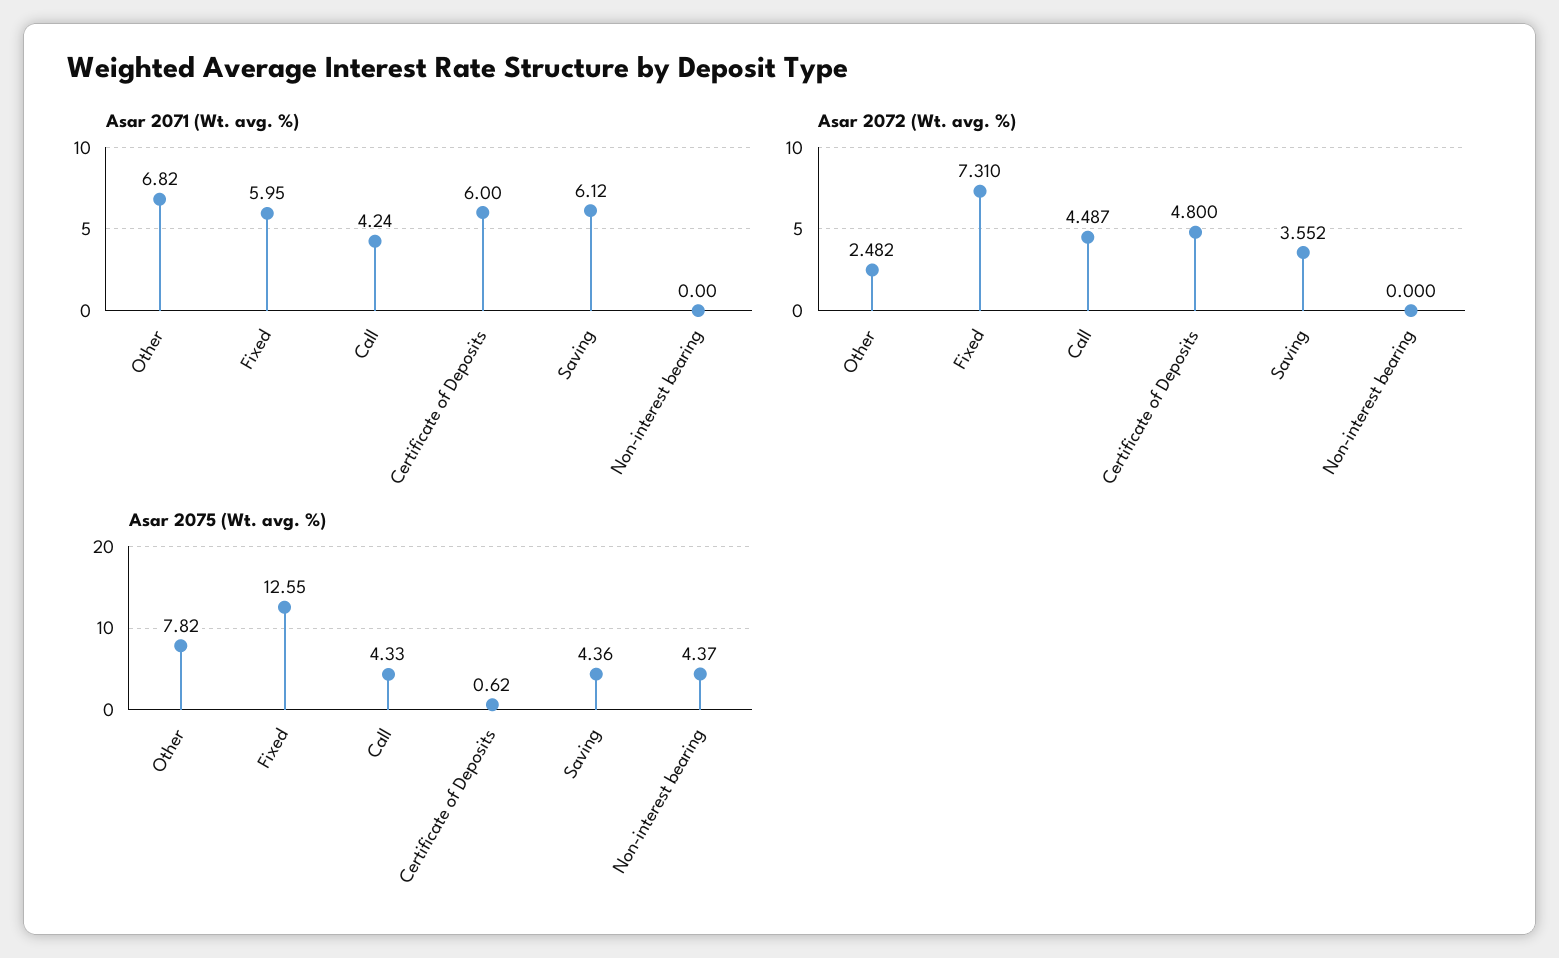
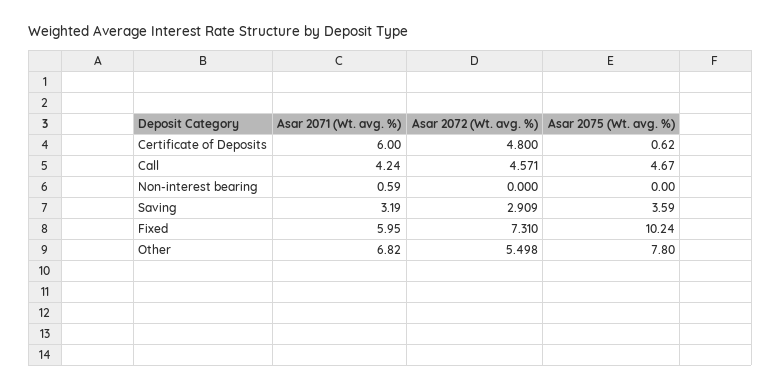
  {
    "Asar 2071 (Wt. avg. %)": {
      "Other": 6.82,
      "Fixed": 5.95,
      "Call": 4.24,
      "Certificate of Deposits": 6,
-     "Saving": 6.12,
+     "Saving": 3.19,
-     "Non-interest bearing": 0
+     "Non-interest bearing": 0.59
    },
    "Asar 2072 (Wt. avg. %)": {
-     "Other": 2.482,
+     "Other": 5.498,
      "Fixed": 7.31,
-     "Call": 4.487,
+     "Call": 4.571,
      "Certificate of Deposits": 4.8,
-     "Saving": 3.552,
+     "Saving": 2.909,
      "Non-interest bearing": 0
    },
    "Asar 2075 (Wt. avg. %)": {
-     "Other": 7.82,
+     "Other": 7.8,
-     "Fixed": 12.55,
+     "Fixed": 10.24,
-     "Call": 4.33,
+     "Call": 4.67,
      "Certificate of Deposits": 0.62,
-     "Saving": 4.36,
+     "Saving": 3.59,
-     "Non-interest bearing": 4.37
+     "Non-interest bearing": 0
    }
  }

